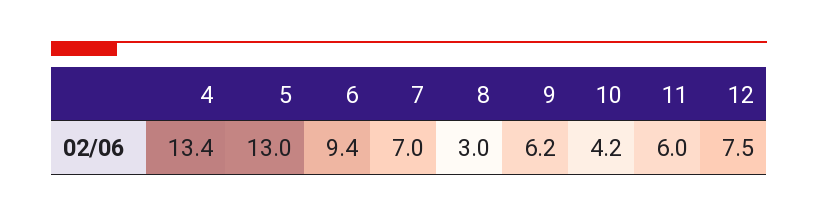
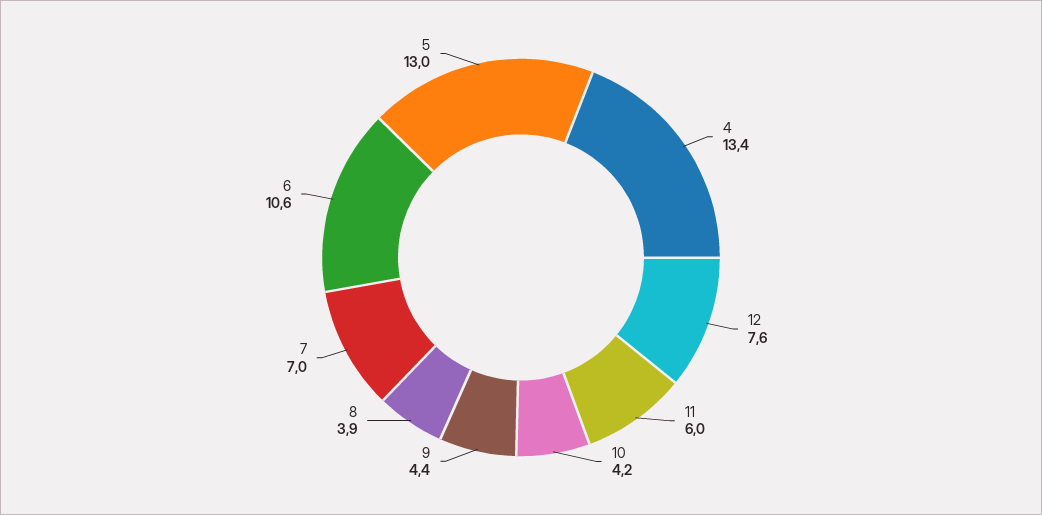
  {
    "4": 13.4,
    "5": 13,
-   "6": 9.4,
+   "6": 10.6,
    "7": 7,
-   "8": 3,
+   "8": 3.9,
-   "9": 6.2,
+   "9": 4.4,
    "10": 4.2,
    "11": 6,
-   "12": 7.5
+   "12": 7.6
  }

